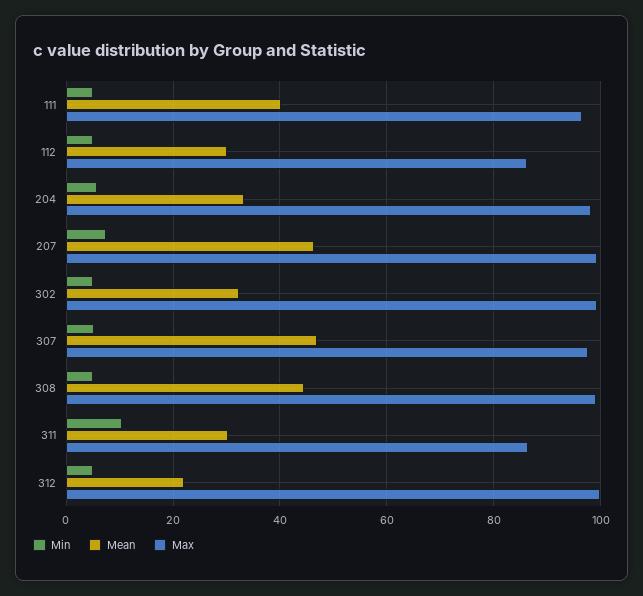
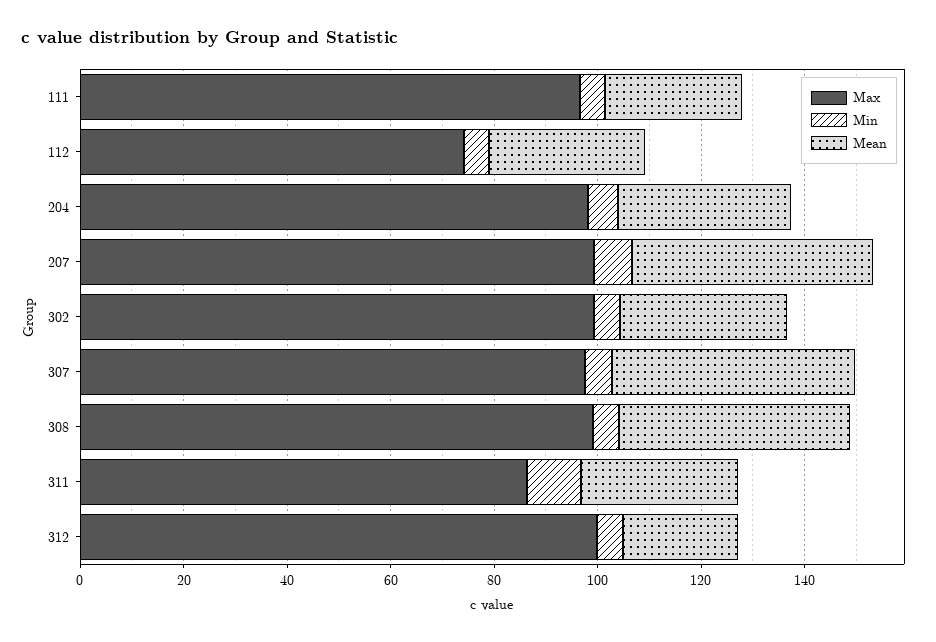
  {
    "Min": {
      "111": 6,
      "112": 6,
      "204": 6,
      "207": 8,
      "302": 6,
      "307": 6,
      "308": 6,
      "311": 10,
      "312": 6
    },
    "Mean": {
-     "111": 40,
+     "111": 25,
      "112": 30,
      "204": 34,
      "207": 46,
      "302": 32,
      "307": 46,
      "308": 44,
      "311": 30,
      "312": 22
    },
    "Max": {
      "111": 96,
-     "112": 86,
+     "112": 75,
      "204": 98,
      "207": 100,
      "302": 100,
      "307": 98,
      "308": 100,
      "311": 86,
      "312": 100
    }
  }

